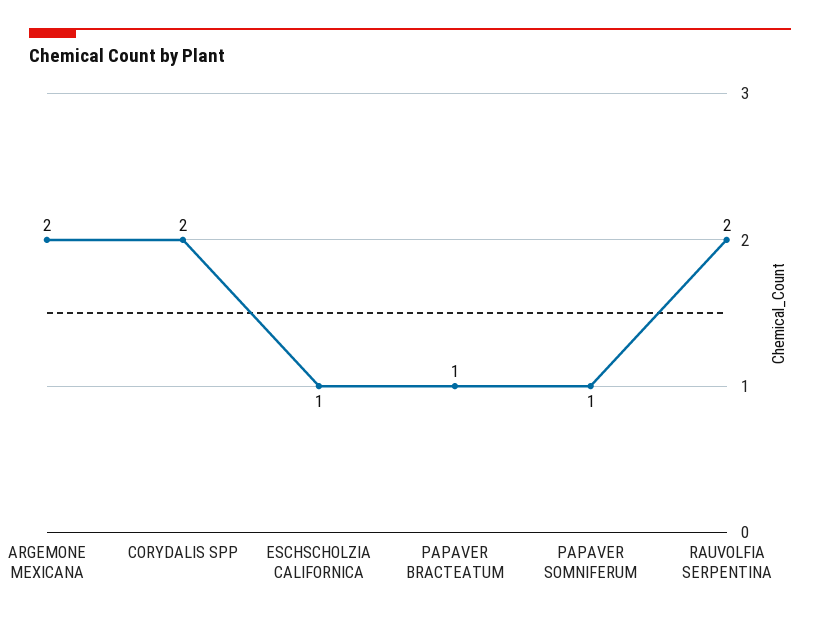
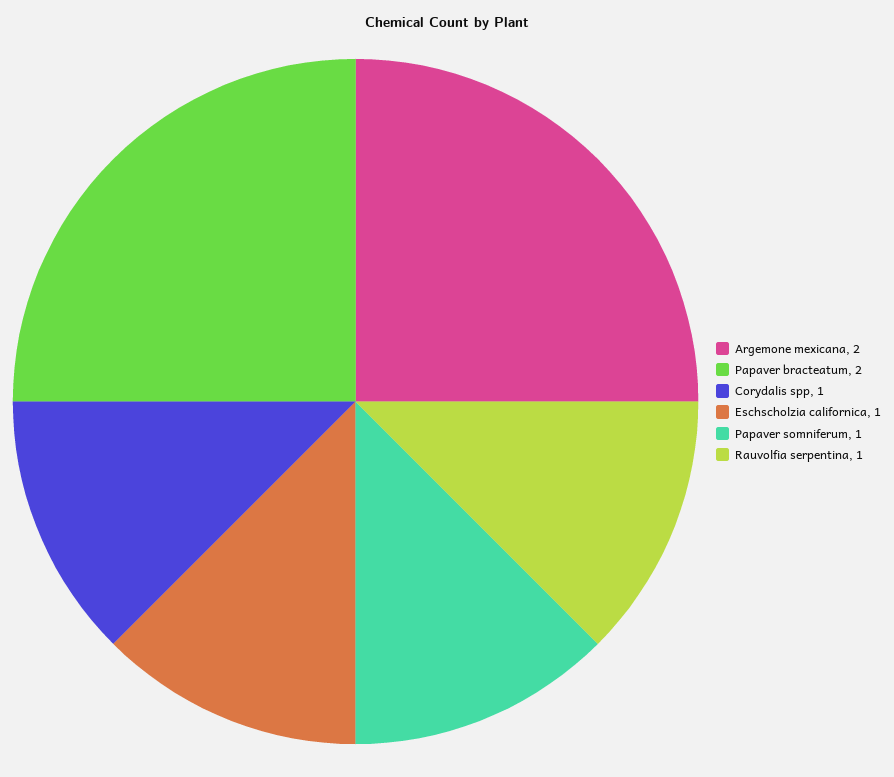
  {
    "ARGEMONE MEXICANA": 2,
-   "CORYDALIS SPP": 2,
+   "CORYDALIS SPP": 1,
    "ESCHSCHOLZIA CALIFORNICA": 1,
-   "PAPAVER BRACTEATUM": 1,
+   "PAPAVER BRACTEATUM": 2,
    "PAPAVER SOMNIFERUM": 1,
-   "RAUVOLFIA SERPENTINA": 2
+   "RAUVOLFIA SERPENTINA": 1
  }

